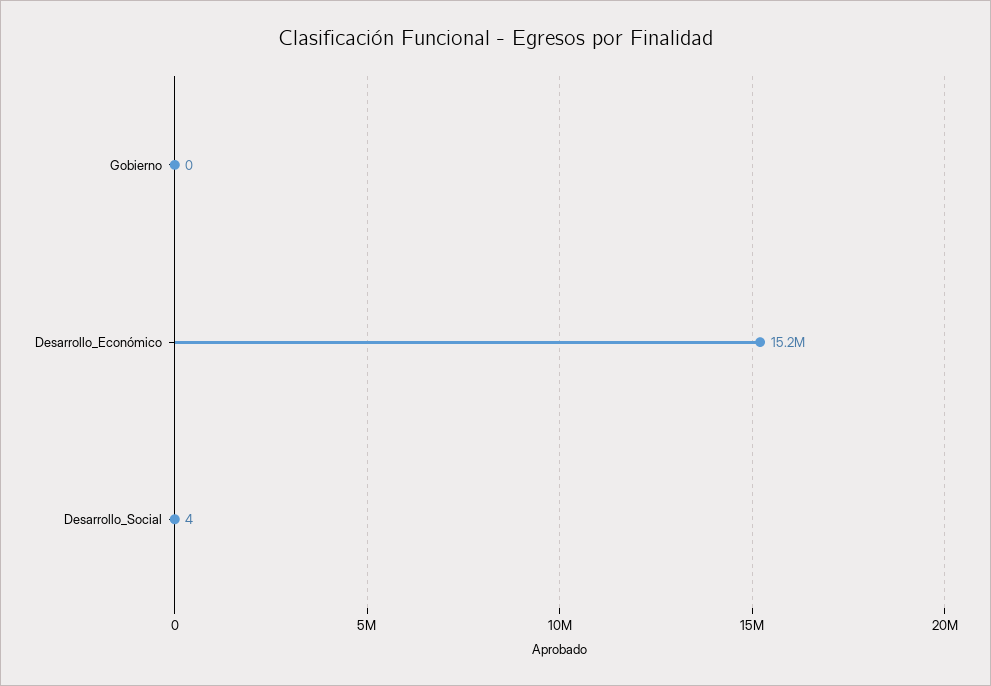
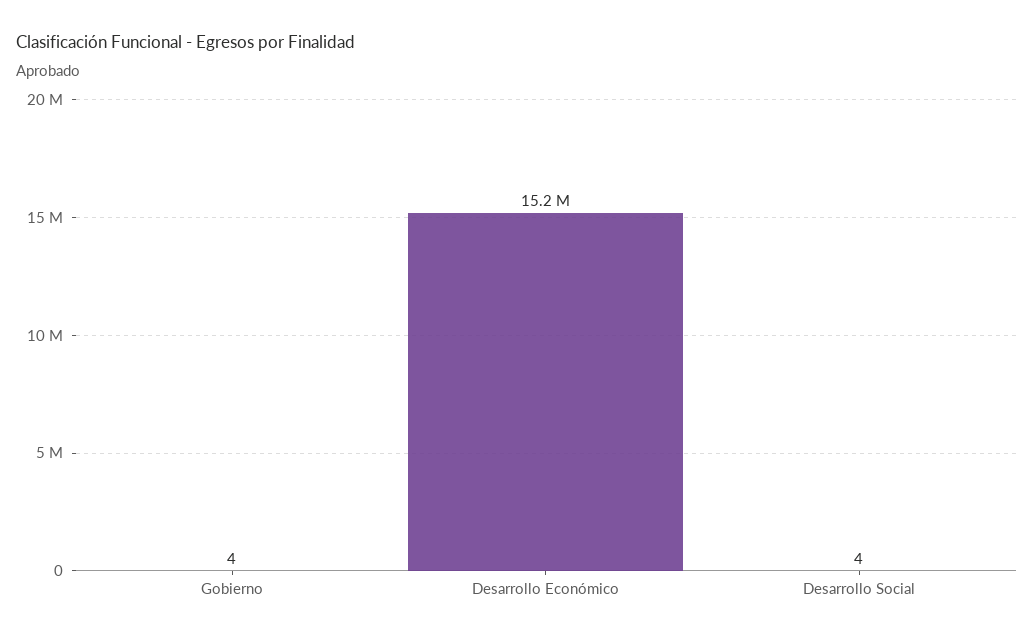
  {
-   "Gobierno": 0,
+   "Gobierno": 4,
    "Desarrollo_Económico": 15200000,
    "Desarrollo_Social": 4
  }

